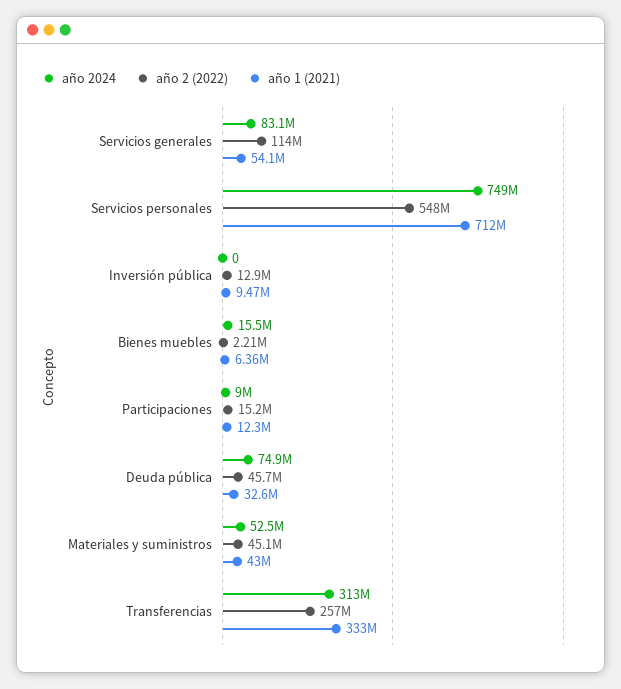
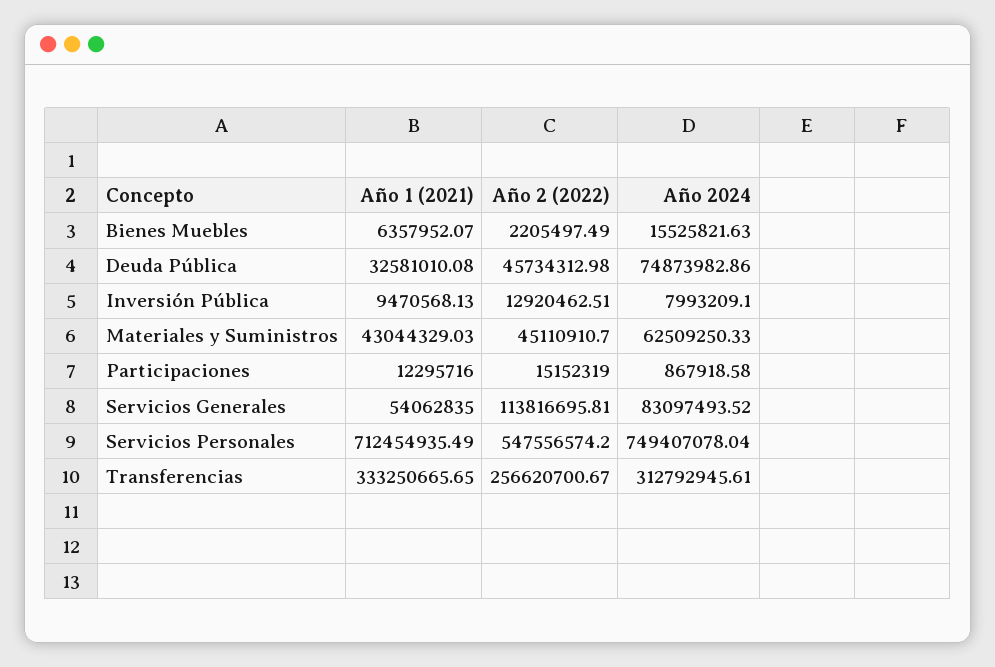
  {
    "año 2024": {
      "Servicios generales": 83097493.52,
      "Servicios personales": 749407078.04,
-     "Inversión pública": 0,
+     "Inversión pública": 7993209.1,
      "Bienes muebles": 15525821.63,
-     "Participaciones": 9000000,
+     "Participaciones": 867918.58,
      "Deuda pública": 74873982.86,
-     "Materiales y suministros": 52500000,
+     "Materiales y suministros": 62509250.33,
      "Transferencias": 312792945.61
    },
    "año 2 (2022)": {
      "Servicios generales": 113816695.81,
      "Servicios personales": 547556574.2,
      "Inversión pública": 12920462.51,
      "Bienes muebles": 2205497.49,
      "Participaciones": 15152319,
      "Deuda pública": 45734312.98,
      "Materiales y suministros": 45110910.7,
      "Transferencias": 256620700.67
    },
    "año 1 (2021)": {
      "Servicios generales": 54062835,
      "Servicios personales": 712454935.49,
      "Inversión pública": 9470568.13,
      "Bienes muebles": 6357952.07,
      "Participaciones": 12295716,
      "Deuda pública": 32581010.08,
      "Materiales y suministros": 43044329.03,
      "Transferencias": 333250665.65
    }
  }

